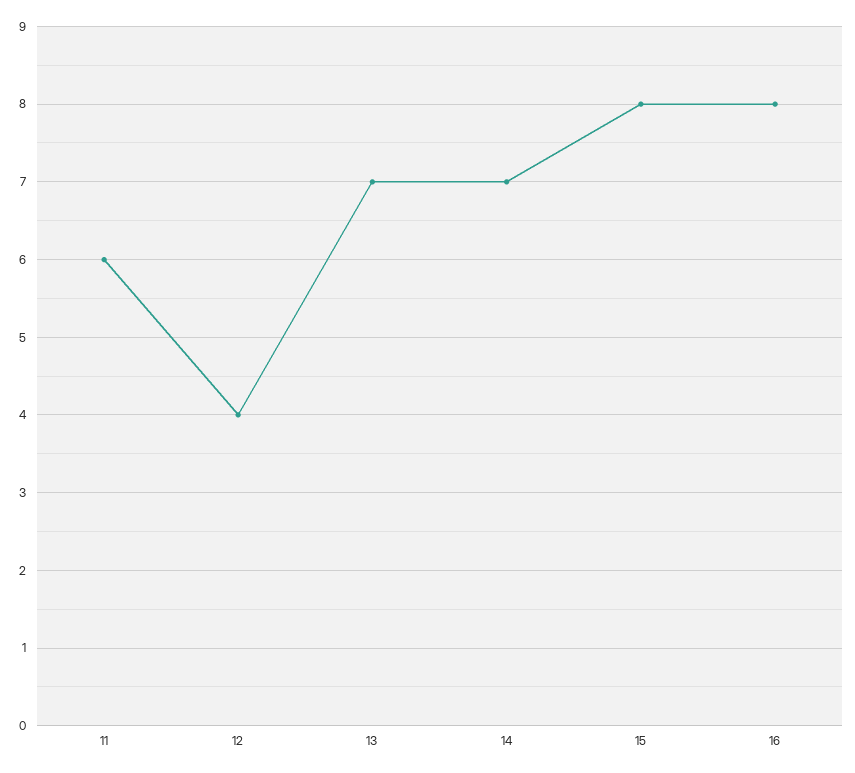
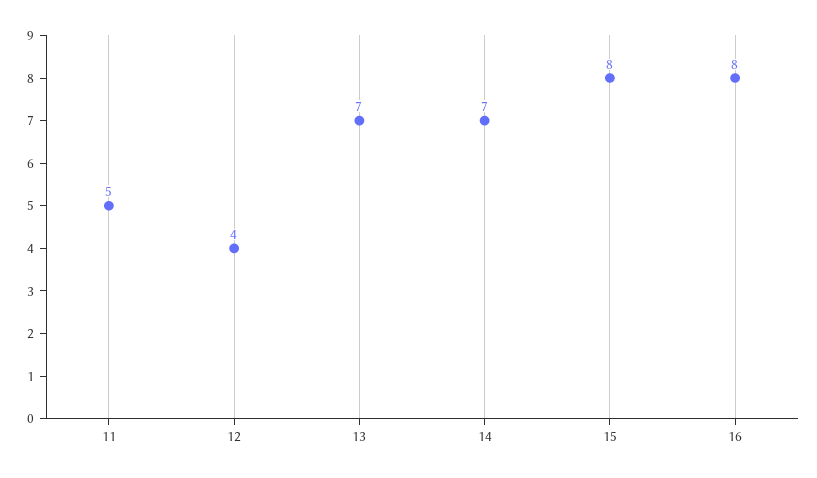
  {
-   "11": 6,
+   "11": 5,
    "12": 4,
    "13": 7,
    "14": 7,
    "15": 8,
    "16": 8
  }

